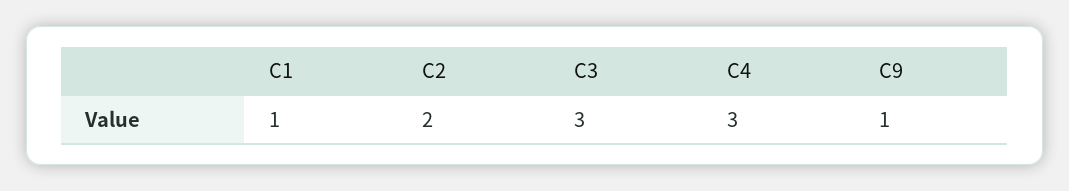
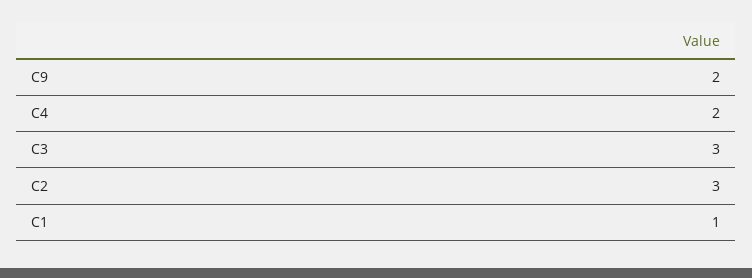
  {
    "C1": 1,
-   "C2": 2,
+   "C2": 3,
    "C3": 3,
-   "C4": 3,
+   "C4": 2,
-   "C9": 1
+   "C9": 2
  }

